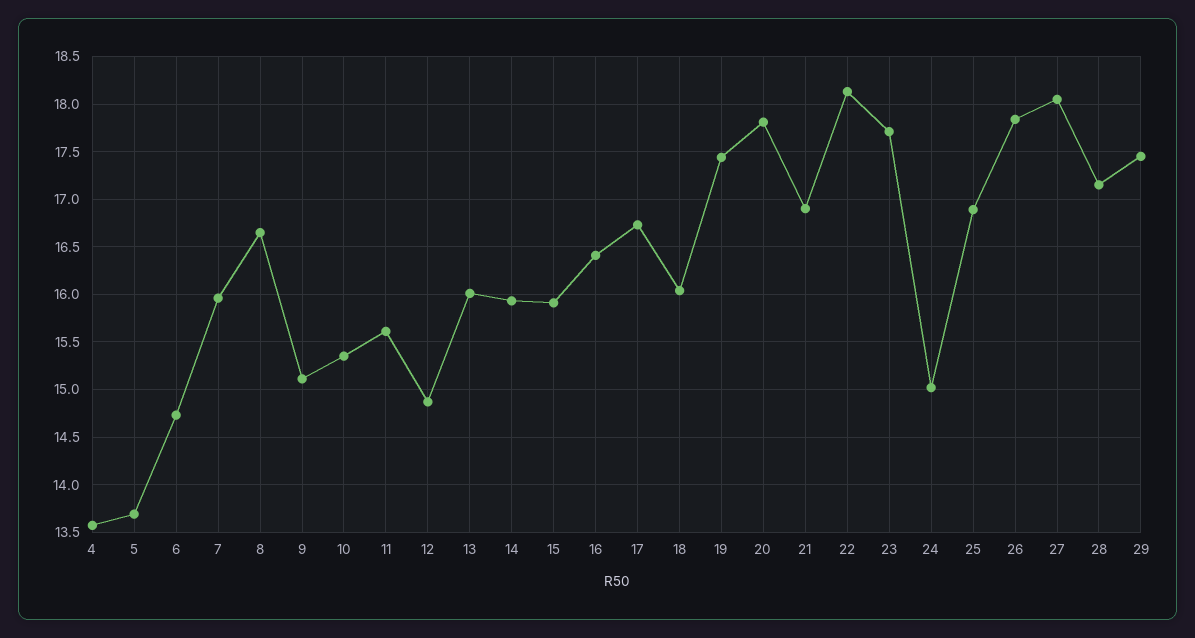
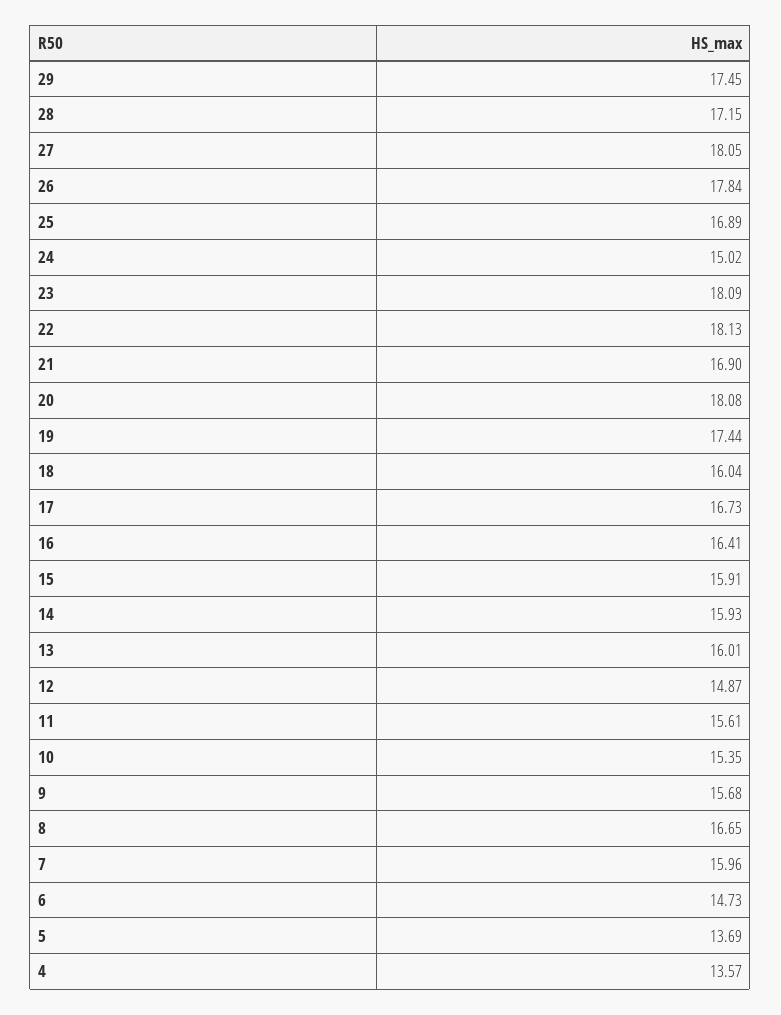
  {
    "4": 13.57,
    "5": 13.69,
    "6": 14.73,
    "7": 15.96,
    "8": 16.65,
-   "9": 15.1,
+   "9": 15.68,
    "10": 15.35,
    "11": 15.61,
    "12": 14.87,
    "13": 16.01,
    "14": 15.93,
    "15": 15.91,
    "16": 16.41,
    "17": 16.73,
    "18": 16.04,
    "19": 17.44,
-   "20": 17.8,
+   "20": 18.08,
    "21": 16.9,
    "22": 18.13,
-   "23": 17.7,
+   "23": 18.09,
    "24": 15.02,
    "25": 16.89,
    "26": 17.84,
    "27": 18.05,
    "28": 17.15,
    "29": 17.45
  }

